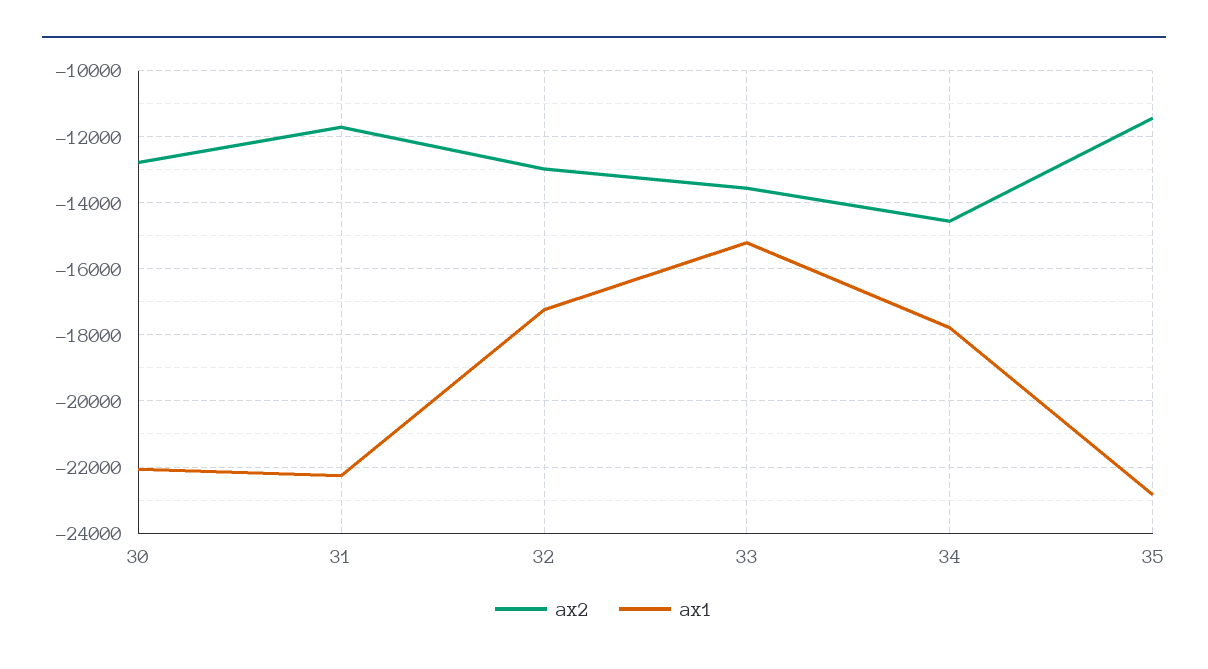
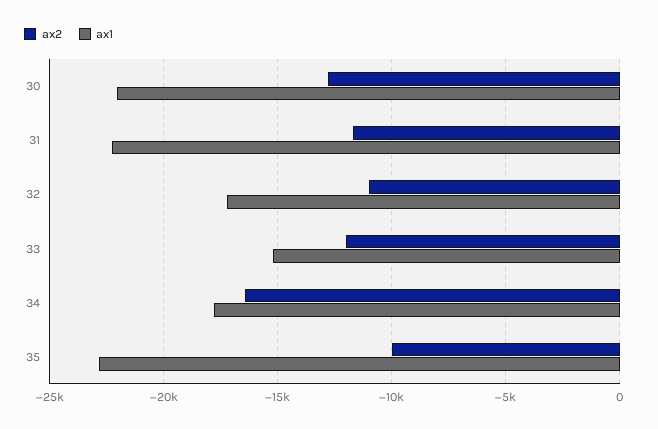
  {
    "ax2": {
      "30": -12800,
      "31": -11800,
-     "32": -13000,
+     "32": -11000,
-     "33": -13600,
+     "33": -12000,
-     "34": -14600,
+     "34": -16500,
-     "35": -11400
+     "35": -10000
    },
    "ax1": {
      "30": -22000,
      "31": -22200,
      "32": -17200,
      "33": -15200,
      "34": -17800,
      "35": -22800
    }
  }

